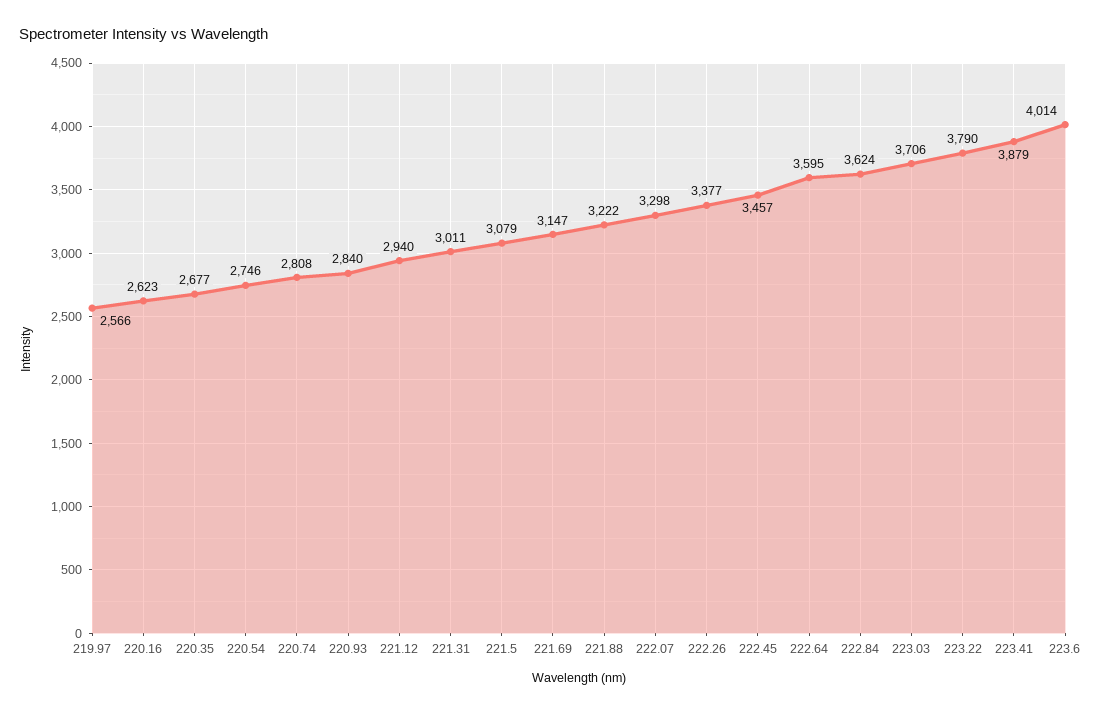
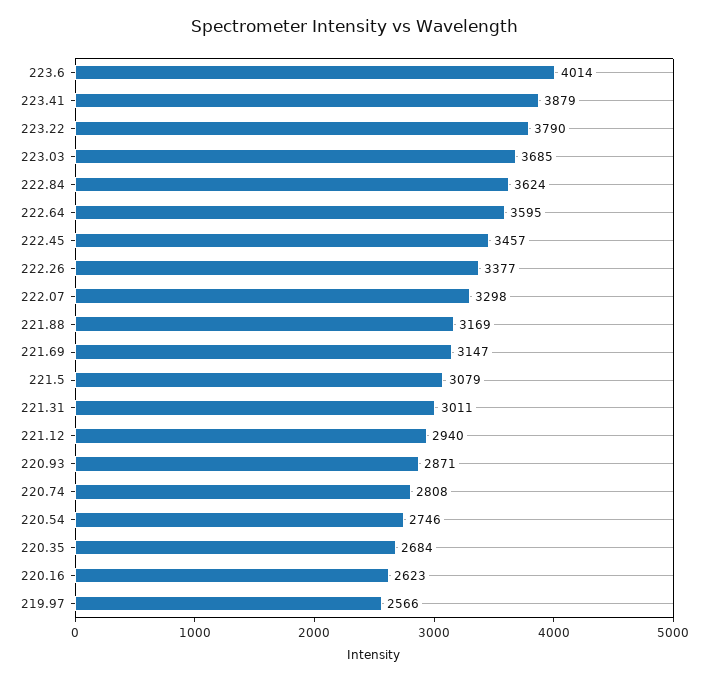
  {
    "219.97": 2566,
    "220.16": 2623,
-   "220.35": 2677,
+   "220.35": 2684,
    "220.54": 2746,
    "220.74": 2808,
-   "220.93": 2840,
+   "220.93": 2871,
    "221.12": 2940,
    "221.31": 3011,
    "221.5": 3079,
    "221.69": 3147,
-   "221.88": 3222,
+   "221.88": 3169,
    "222.07": 3298,
    "222.26": 3377,
    "222.45": 3457,
    "222.64": 3595,
    "222.84": 3624,
-   "223.03": 3706,
+   "223.03": 3685,
    "223.22": 3790,
    "223.41": 3879,
    "223.6": 4014
  }

